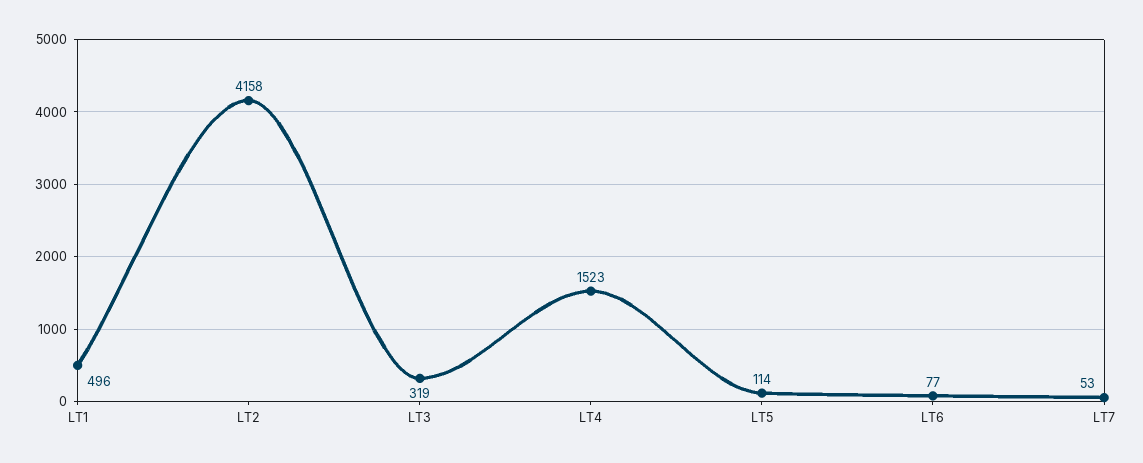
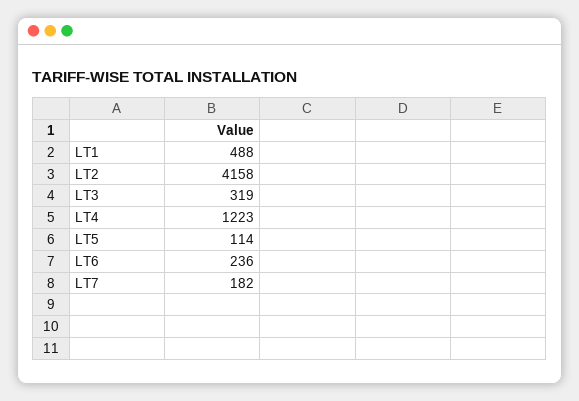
  {
-   "LT1": 496,
+   "LT1": 488,
    "LT2": 4158,
    "LT3": 319,
-   "LT4": 1523,
+   "LT4": 1223,
    "LT5": 114,
-   "LT6": 77,
+   "LT6": 236,
-   "LT7": 53
+   "LT7": 182
  }

